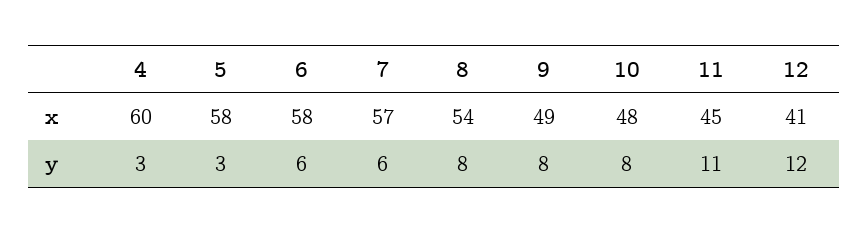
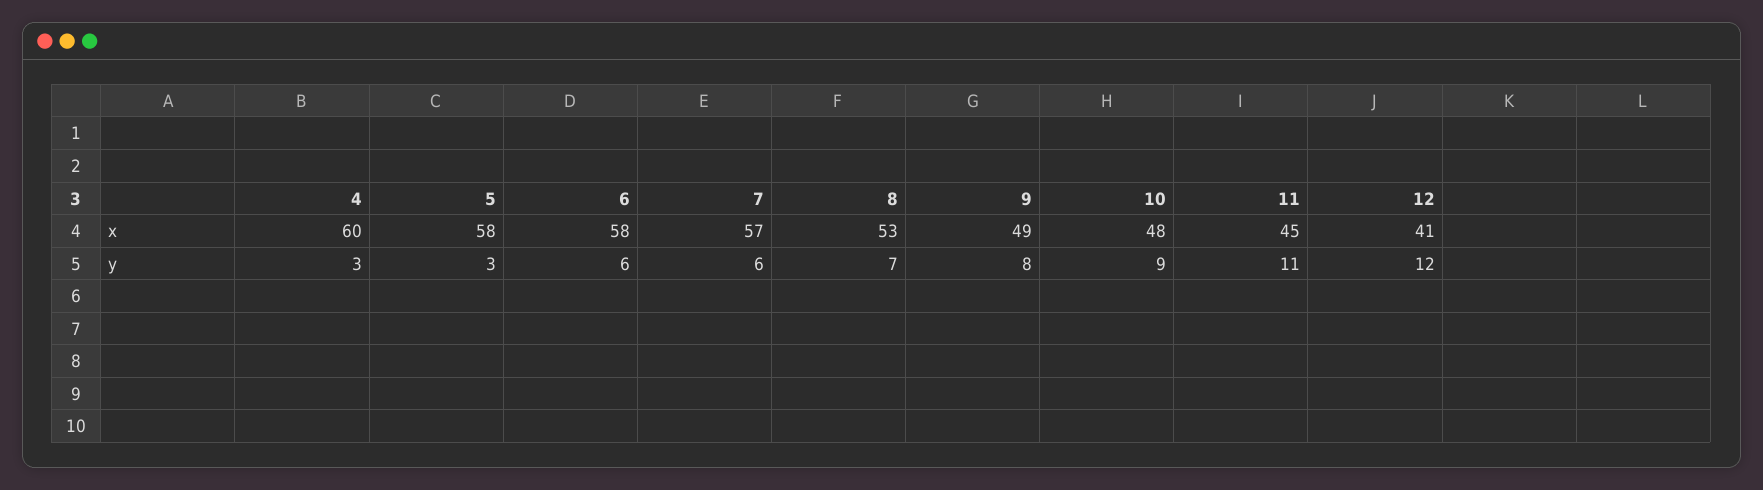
  {
    "4": {
      "x": 60,
      "y": 3
    },
    "5": {
      "x": 58,
      "y": 3
    },
    "6": {
      "x": 58,
      "y": 6
    },
    "7": {
      "x": 57,
      "y": 6
    },
    "8": {
-     "x": 54,
+     "x": 53,
-     "y": 8
+     "y": 7
    },
    "9": {
      "x": 49,
      "y": 8
    },
    "10": {
      "x": 48,
-     "y": 8
+     "y": 9
    },
    "11": {
      "x": 45,
      "y": 11
    },
    "12": {
      "x": 41,
      "y": 12
    }
  }

